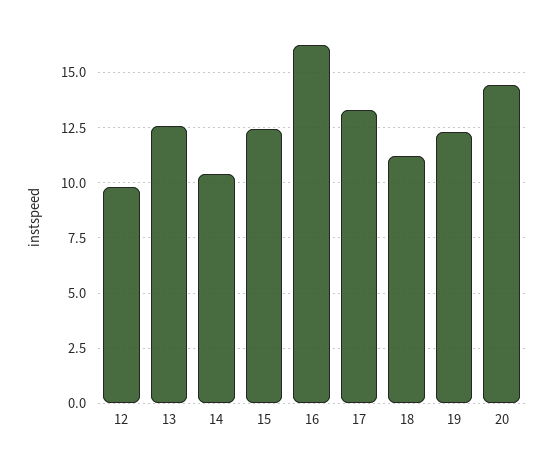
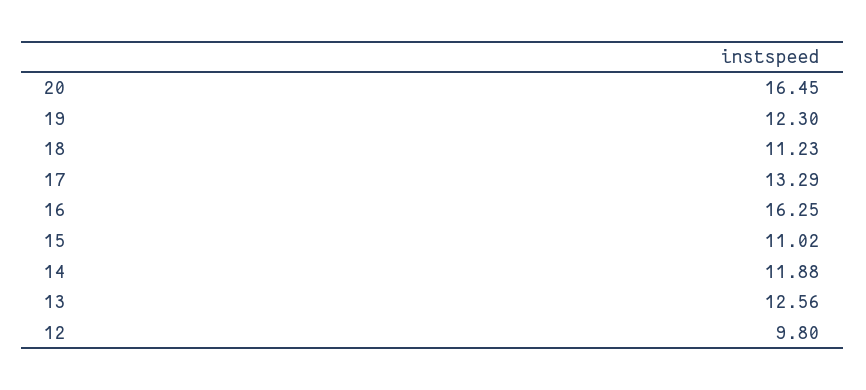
  {
    "12": 9.8,
    "13": 12.56,
-   "14": 10.5,
+   "14": 11.88,
-   "15": 12.5,
+   "15": 11.02,
    "16": 16.25,
    "17": 13.29,
    "18": 11.23,
    "19": 12.3,
-   "20": 14.5
+   "20": 16.45
  }

